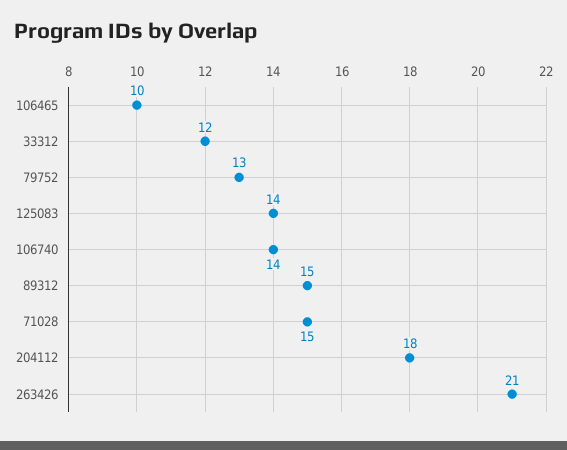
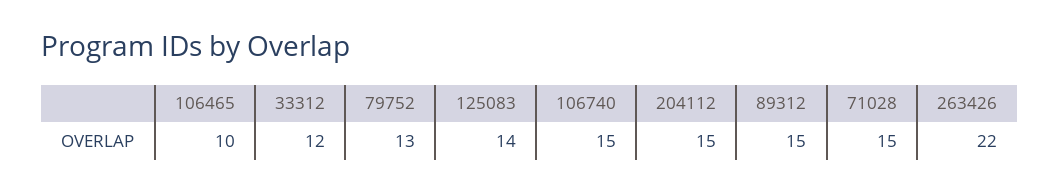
  {
    "106465": 10,
    "33312": 12,
    "79752": 13,
    "125083": 14,
-   "106740": 14,
+   "106740": 15,
    "89312": 15,
    "71028": 15,
-   "204112": 18,
+   "204112": 15,
-   "263426": 21
+   "263426": 22
  }

